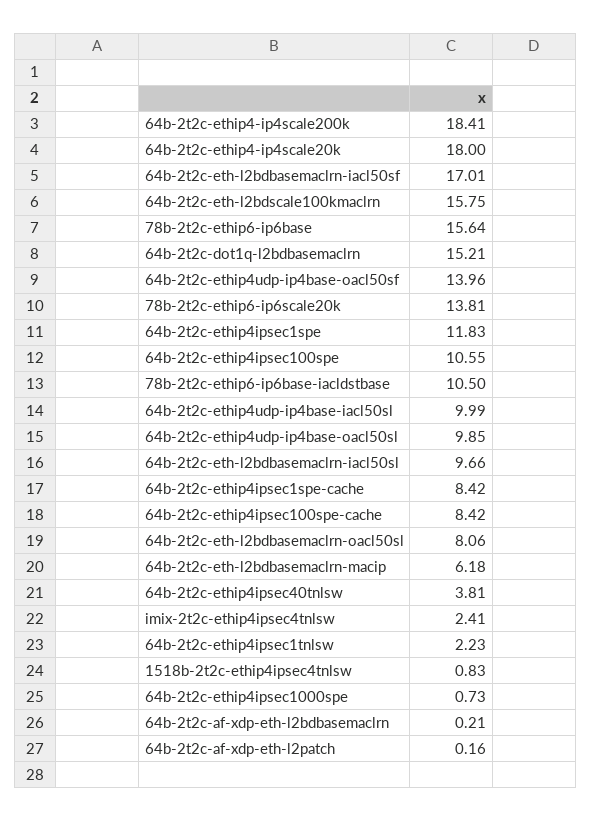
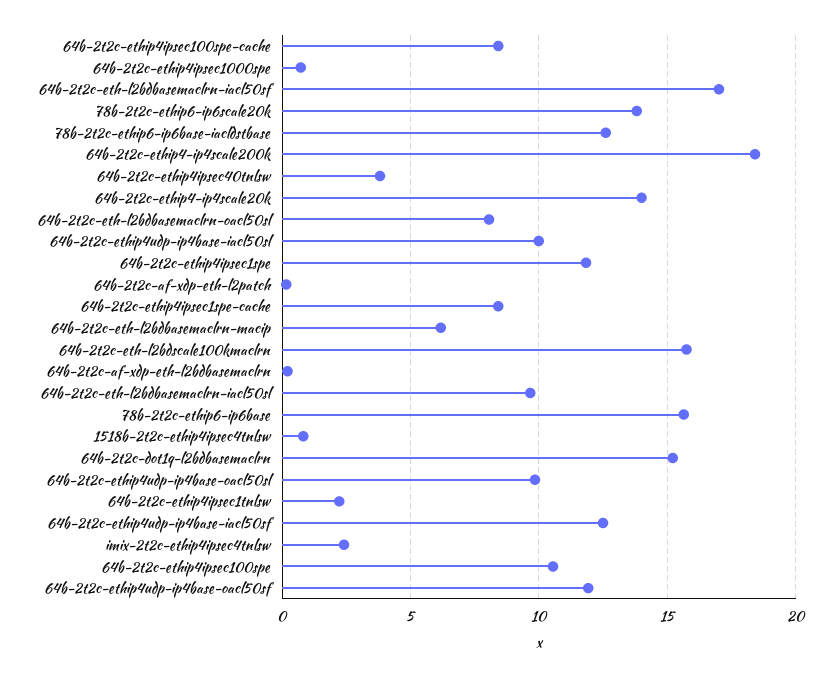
  {
    "64b-2t2c-ethip4-ip4scale200k": 18.41,
-   "64b-2t2c-ethip4-ip4scale20k": 18,
+   "64b-2t2c-ethip4-ip4scale20k": 14,
    "64b-2t2c-eth-l2bdbasemaclrn-iacl50sf": 17.01,
    "64b-2t2c-eth-l2bdscale100kmaclrn": 15.75,
    "78b-2t2c-ethip6-ip6base": 15.64,
    "64b-2t2c-dot1q-l2bdbasemaclrn": 15.21,
-   "64b-2t2c-ethip4udp-ip4base-oacl50sf": 13.96,
+   "64b-2t2c-ethip4udp-ip4base-oacl50sf": 12,
    "78b-2t2c-ethip6-ip6scale20k": 13.81,
    "64b-2t2c-ethip4ipsec1spe": 11.83,
    "64b-2t2c-ethip4ipsec100spe": 10.55,
-   "78b-2t2c-ethip6-ip6base-iacldstbase": 10.5,
+   "78b-2t2c-ethip6-ip6base-iacldstbase": 12.5,
    "64b-2t2c-ethip4udp-ip4base-iacl50sl": 9.99,
    "64b-2t2c-ethip4udp-ip4base-oacl50sl": 9.85,
    "64b-2t2c-eth-l2bdbasemaclrn-iacl50sl": 9.66,
    "64b-2t2c-ethip4ipsec1spe-cache": 8.42,
    "64b-2t2c-ethip4ipsec100spe-cache": 8.42,
    "64b-2t2c-eth-l2bdbasemaclrn-oacl50sl": 8.06,
    "64b-2t2c-eth-l2bdbasemaclrn-macip": 6.18,
    "64b-2t2c-ethip4ipsec40tnlsw": 3.81,
    "imix-2t2c-ethip4ipsec4tnlsw": 2.41,
    "64b-2t2c-ethip4ipsec1tnlsw": 2.23,
    "1518b-2t2c-ethip4ipsec4tnlsw": 0.83,
    "64b-2t2c-ethip4ipsec1000spe": 0.73,
    "64b-2t2c-af-xdp-eth-l2bdbasemaclrn": 0.21,
-   "64b-2t2c-af-xdp-eth-l2patch": 0.16
+   "64b-2t2c-af-xdp-eth-l2patch": 0.16,
+   "64b-2t2c-ethip4udp-ip4base-iacl50sf": 12.5
  }

